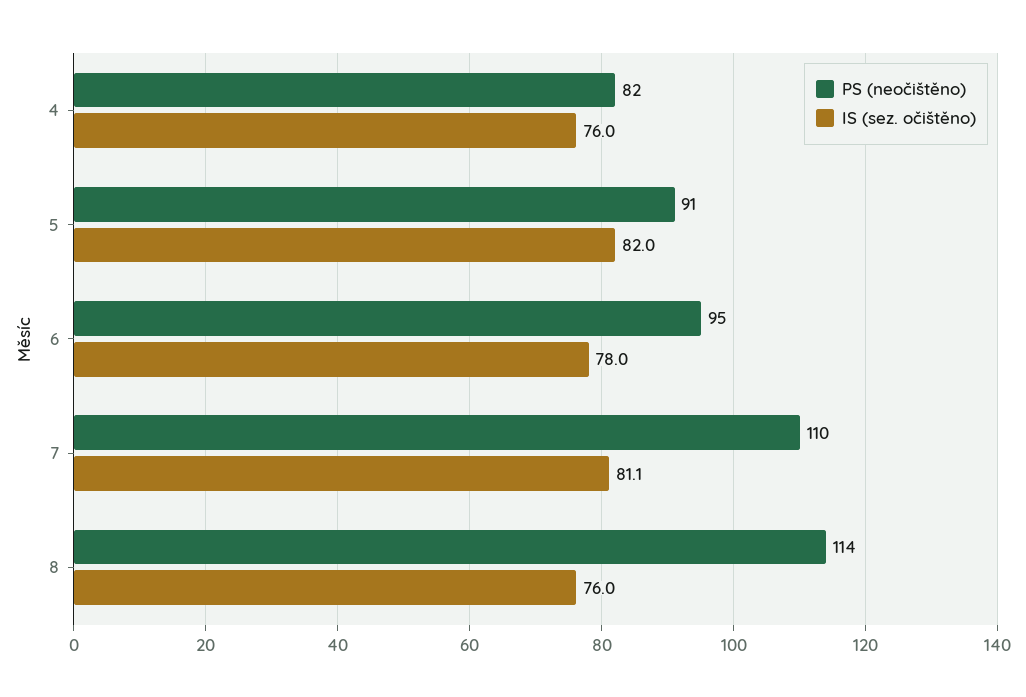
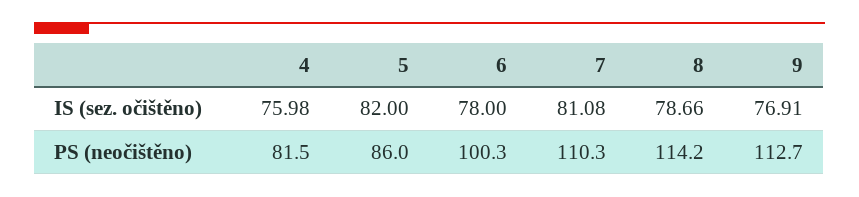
  {
    "PS (neočištěno)": {
      "4": 81.5,
-     "5": 91,
+     "5": 86,
-     "6": 95,
+     "6": 100.3,
      "7": 110.3,
-     "8": 114.2
+     "8": 114.2,
+     "9": 112.7
    },
    "IS (sez. očištěno)": {
      "4": 75.98,
      "5": 82,
      "6": 78,
      "7": 81.08,
-     "8": 76
+     "8": 78.66,
+     "9": 76.91
    }
  }

